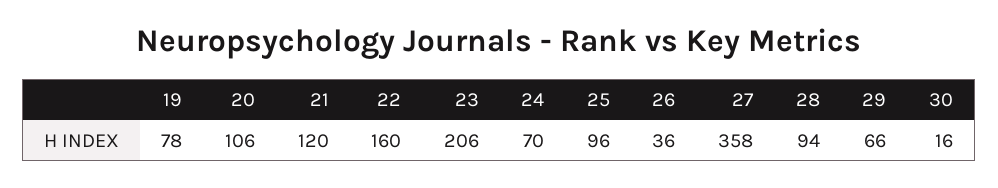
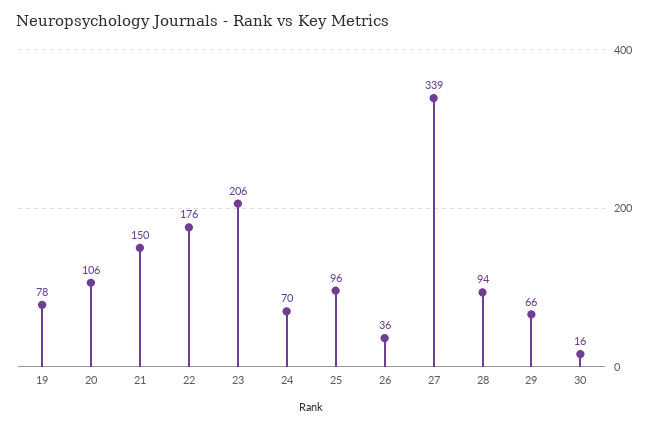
  {
    "19": 78,
    "20": 106,
-   "21": 120,
+   "21": 150,
-   "22": 160,
+   "22": 176,
    "23": 206,
    "24": 70,
    "25": 96,
    "26": 36,
-   "27": 358,
+   "27": 339,
    "28": 94,
    "29": 66,
    "30": 16
  }

